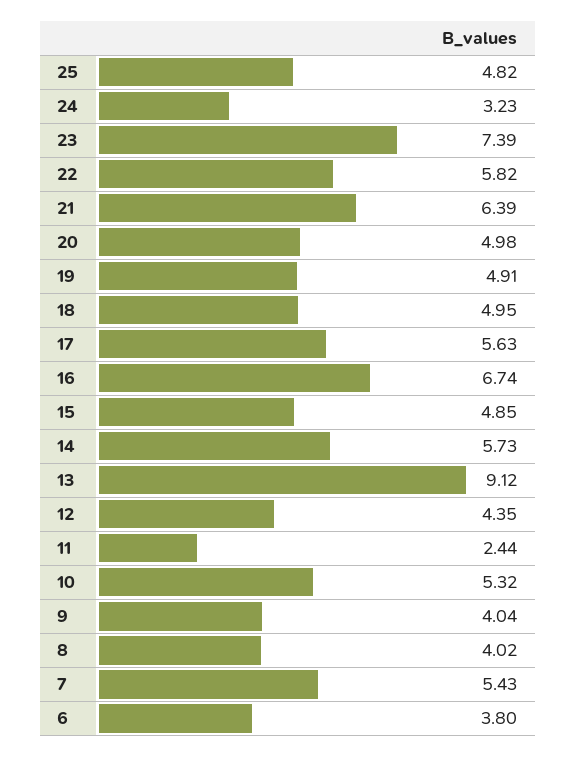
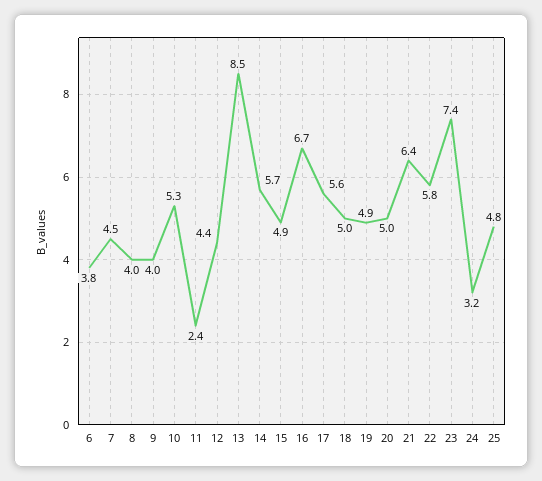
  {
    "25": 4.82,
    "24": 3.23,
    "23": 7.39,
    "22": 5.82,
    "21": 6.39,
    "20": 4.98,
    "19": 4.91,
    "18": 4.95,
    "17": 5.63,
    "16": 6.74,
    "15": 4.85,
    "14": 5.73,
-   "13": 9.12,
+   "13": 8.5,
    "12": 4.35,
    "11": 2.44,
    "10": 5.32,
    "9": 4.04,
    "8": 4.02,
-   "7": 5.43,
+   "7": 4.5,
    "6": 3.8
  }

